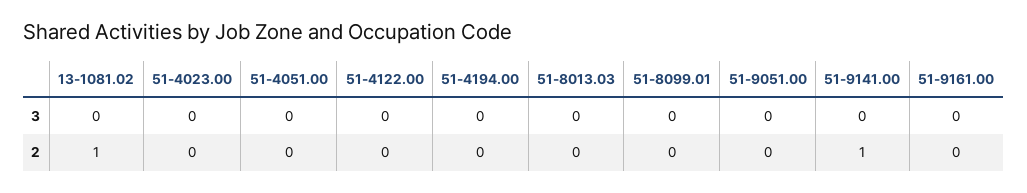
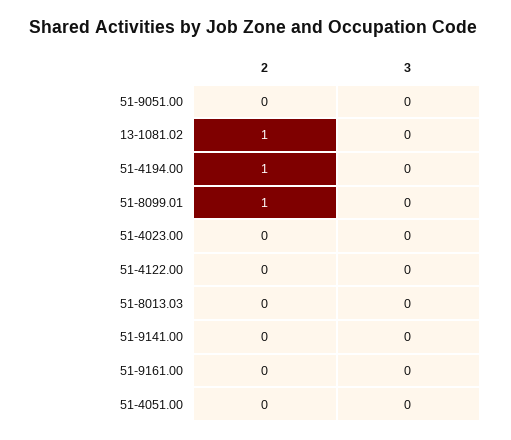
  {
    "13-1081.02": {
      "3": 0,
      "2": 1
    },
    "51-4023.00": {
      "3": 0,
      "2": 0
    },
    "51-4051.00": {
      "3": 0,
      "2": 0
    },
    "51-4122.00": {
      "3": 0,
      "2": 0
    },
    "51-4194.00": {
      "3": 0,
-     "2": 0
+     "2": 1
    },
    "51-8013.03": {
      "3": 0,
      "2": 0
    },
    "51-8099.01": {
      "3": 0,
-     "2": 0
+     "2": 1
    },
    "51-9051.00": {
      "3": 0,
      "2": 0
    },
    "51-9141.00": {
      "3": 0,
-     "2": 1
+     "2": 0
    },
    "51-9161.00": {
      "3": 0,
      "2": 0
    }
  }

